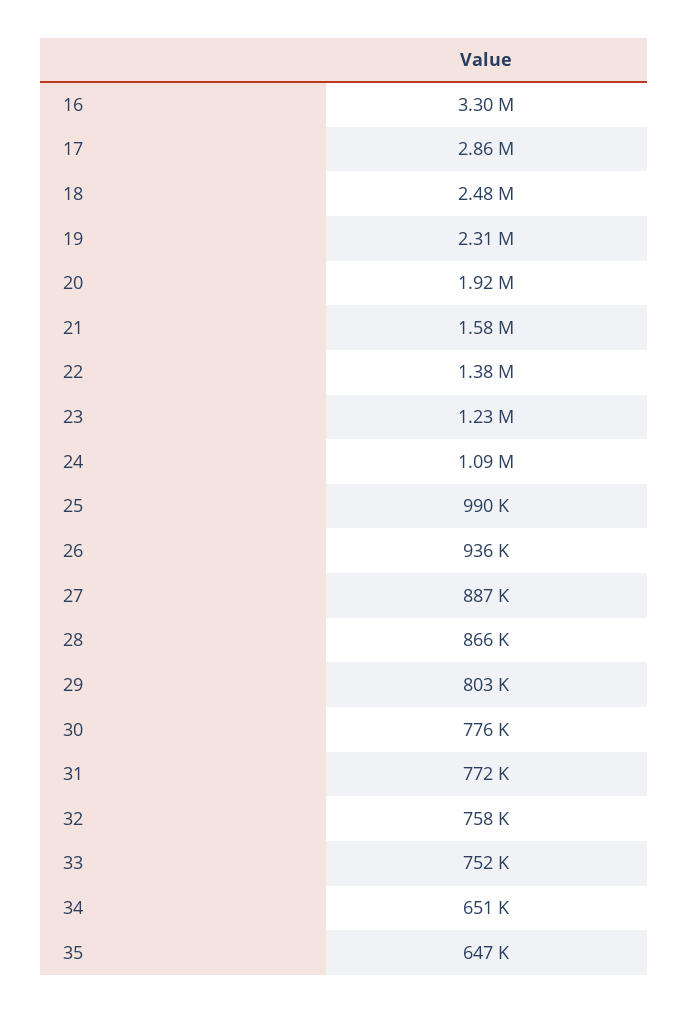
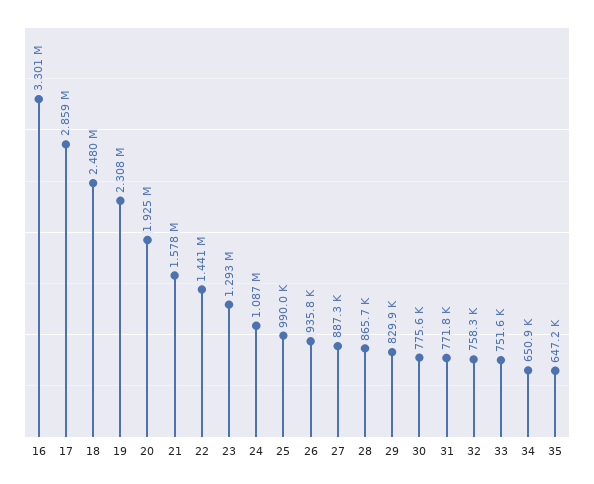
  {
    "16": 3301000,
    "17": 2859000,
    "18": 2480000,
    "19": 2308000,
    "20": 1925000,
    "21": 1578000,
-   "22": 1380000,
+   "22": 1441000,
-   "23": 1230000,
+   "23": 1293000,
    "24": 1087000,
    "25": 990000,
    "26": 935800,
    "27": 887300,
    "28": 865700,
-   "29": 803000,
+   "29": 829900,
    "30": 775600,
    "31": 771800,
    "32": 758300,
    "33": 751600,
    "34": 650900,
    "35": 647200
  }

